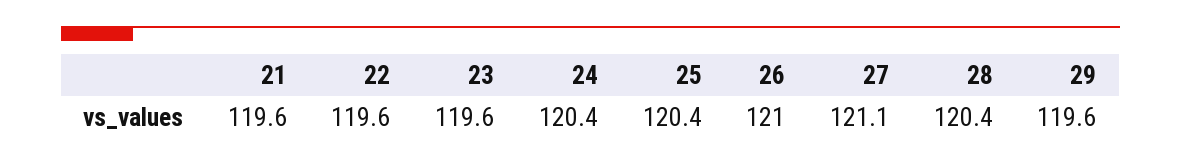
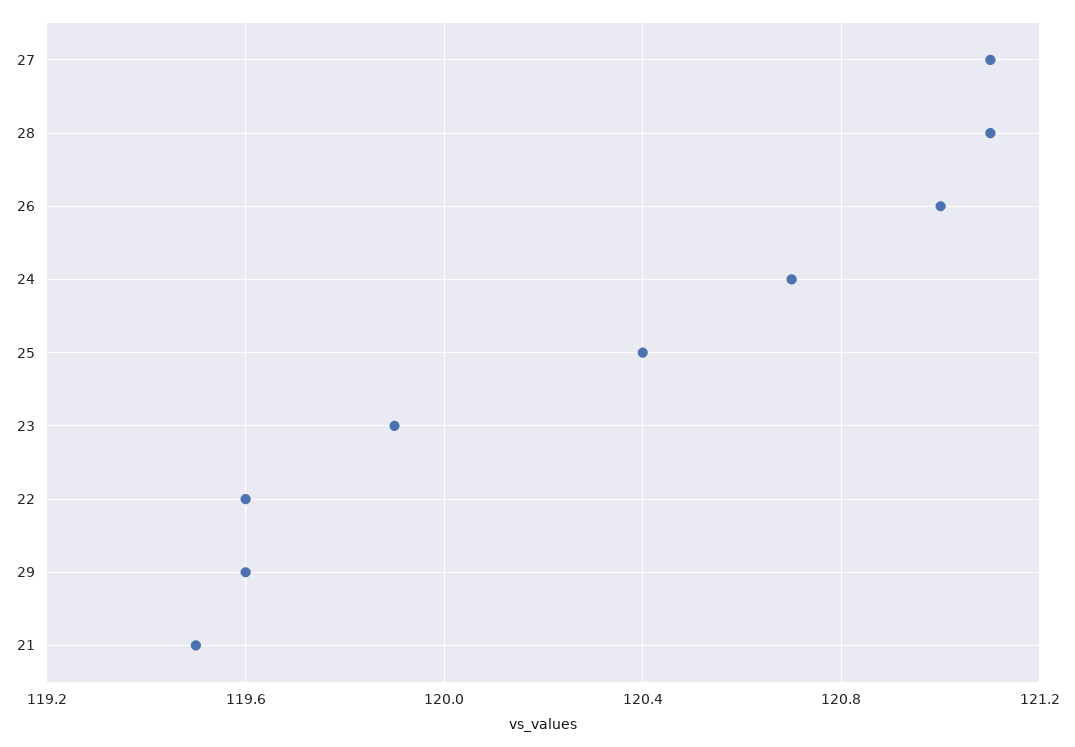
  {
-   "21": 119.6,
+   "21": 119.5,
    "22": 119.6,
-   "23": 119.6,
+   "23": 119.9,
-   "24": 120.4,
+   "24": 120.7,
    "25": 120.4,
    "26": 121,
    "27": 121.1,
-   "28": 120.4,
+   "28": 121.1,
    "29": 119.6
  }

